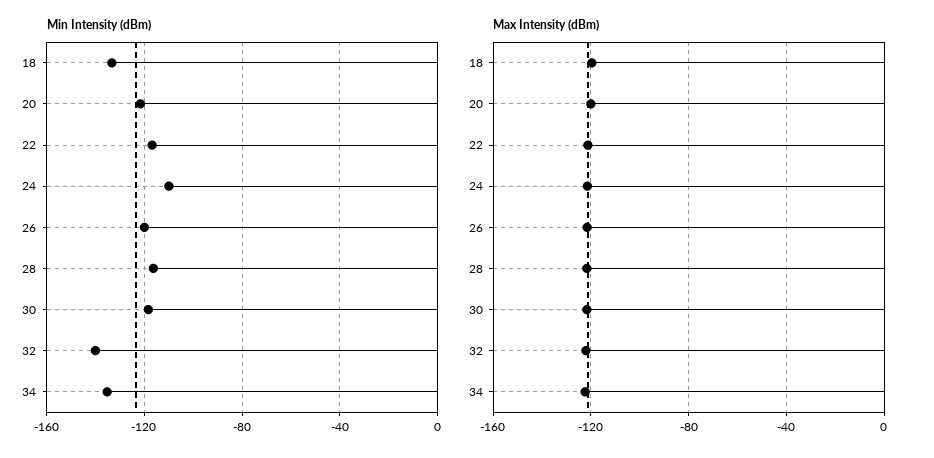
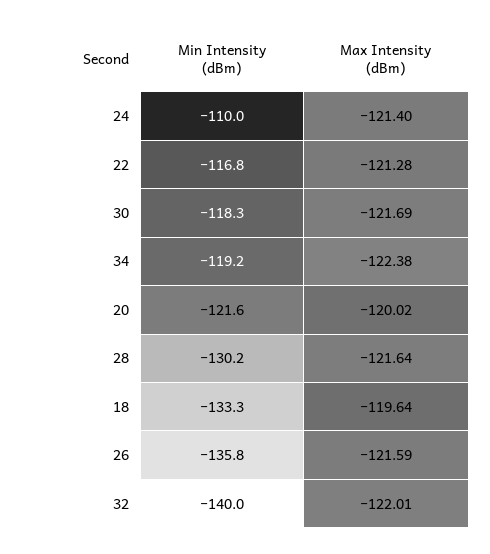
  {
    "Min Intensity (dBm)": {
      "18": -133.3,
      "20": -121.6,
      "22": -116.8,
      "24": -110,
-     "26": -120,
+     "26": -135.8,
-     "28": -115,
+     "28": -130.2,
      "30": -118.3,
      "32": -140,
-     "34": -135
+     "34": -119.2
    },
    "Max Intensity (dBm)": {
      "18": -119.64,
      "20": -120.02,
      "22": -121.28,
      "24": -121.4,
      "26": -121.59,
      "28": -121.64,
      "30": -121.69,
      "32": -122.01,
      "34": -122.38
    }
  }

